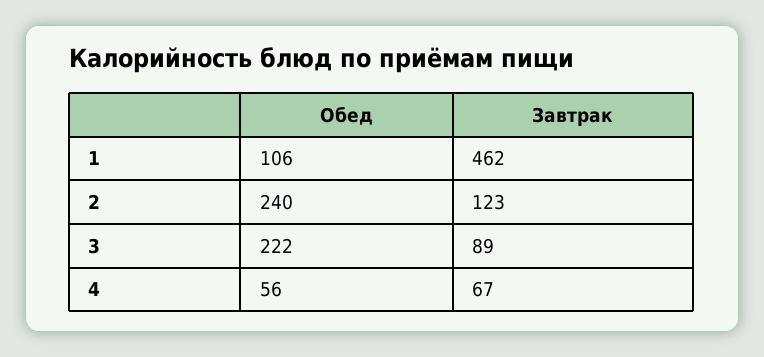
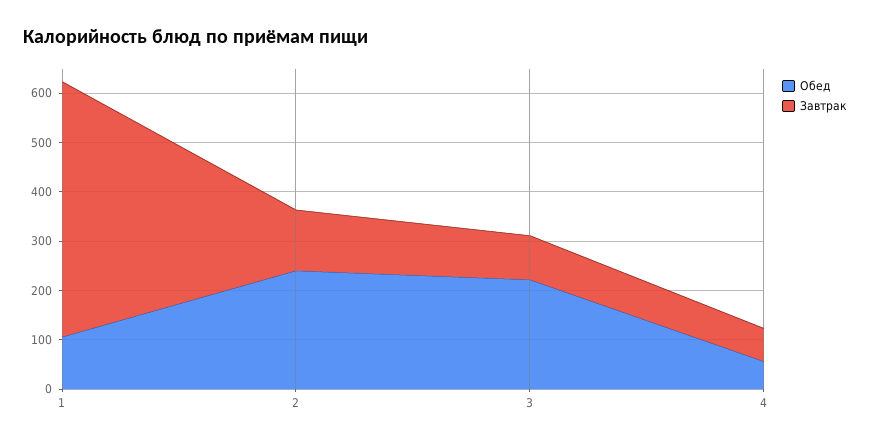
  {
    "Обед": {
      "1": 106,
      "2": 240,
      "3": 222,
      "4": 56
    },
    "Завтрак": {
-     "1": 462,
+     "1": 520,
      "2": 123,
      "3": 89,
      "4": 67
    }
  }

